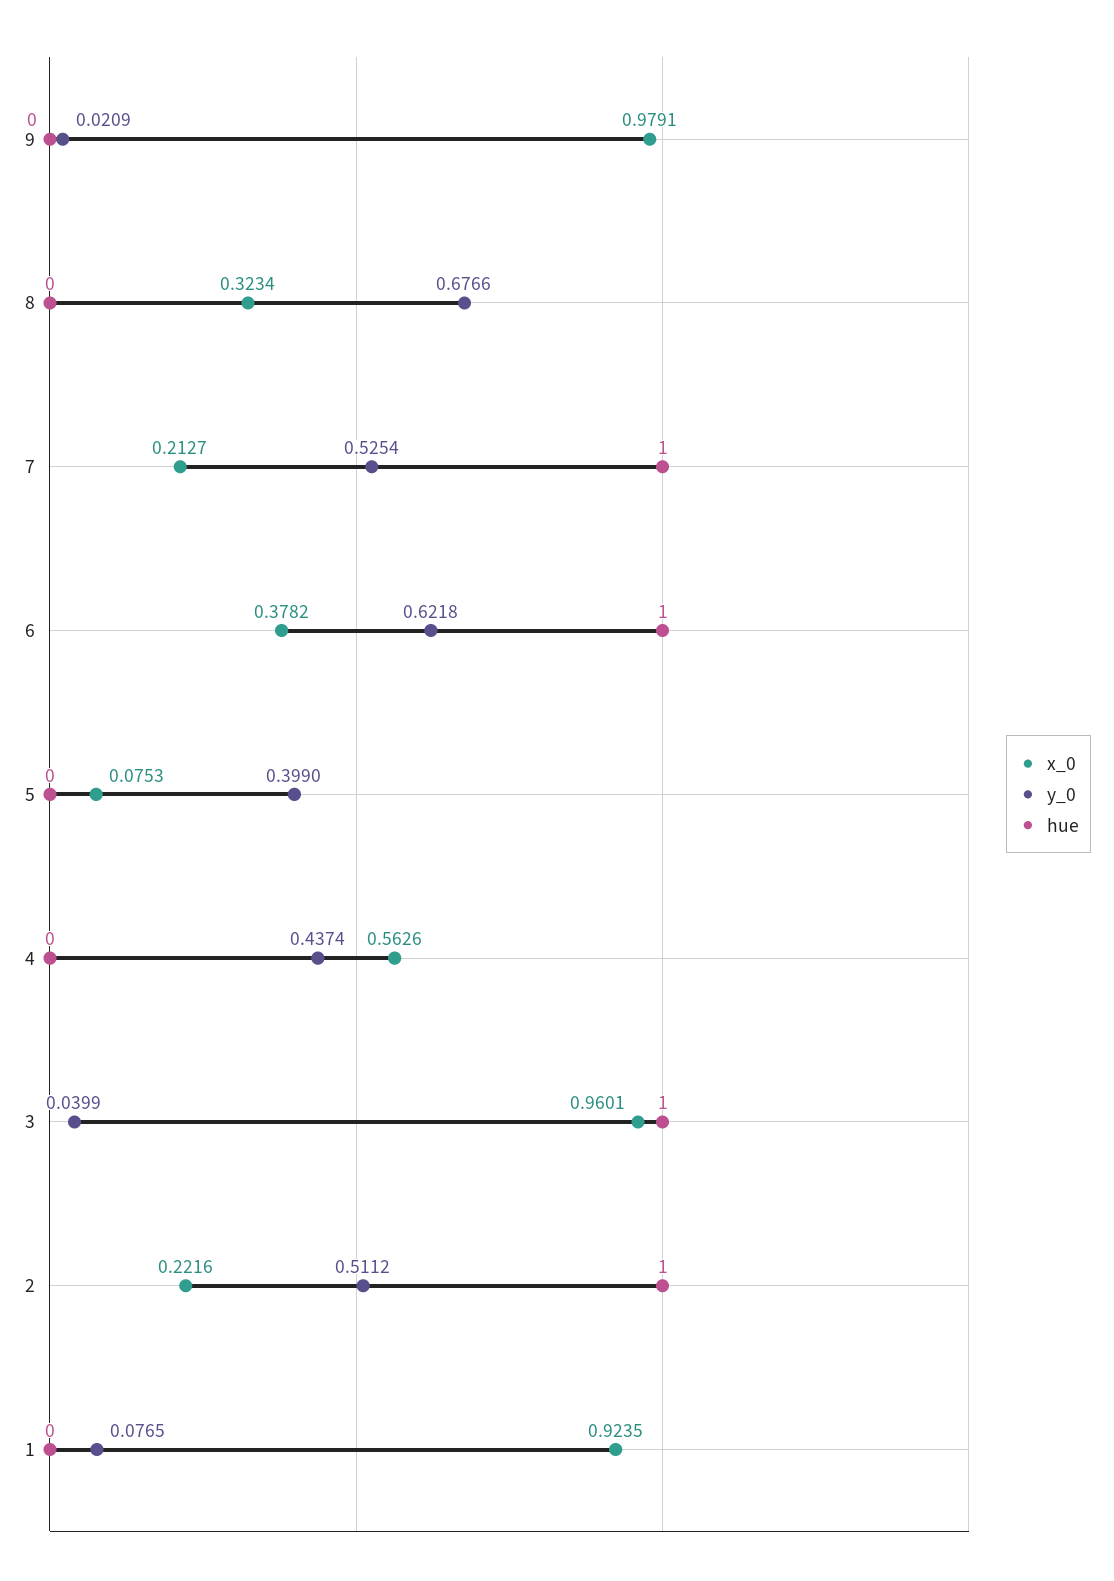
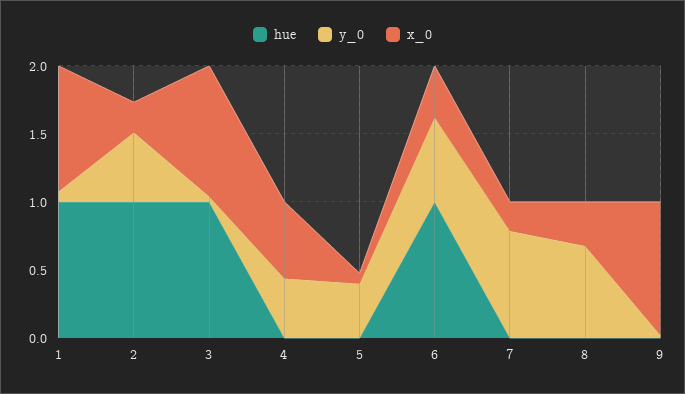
  {
    "x_0": {
      "9": 0.9791,
      "8": 0.3234,
      "7": 0.2127,
      "6": 0.3782,
      "5": 0.0753,
      "4": 0.5626,
      "3": 0.9601,
      "2": 0.2216,
      "1": 0.9235
    },
    "y_0": {
      "9": 0.0209,
      "8": 0.6766,
-     "7": 0.5254,
+     "7": 0.8,
      "6": 0.6218,
      "5": 0.399,
      "4": 0.4374,
      "3": 0.0399,
      "2": 0.5112,
      "1": 0.0765
    },
    "hue": {
      "9": 0,
      "8": 0,
-     "7": 1,
+     "7": 0,
      "6": 1,
      "5": 0,
      "4": 0,
      "3": 1,
      "2": 1,
-     "1": 0
+     "1": 1
    }
  }

